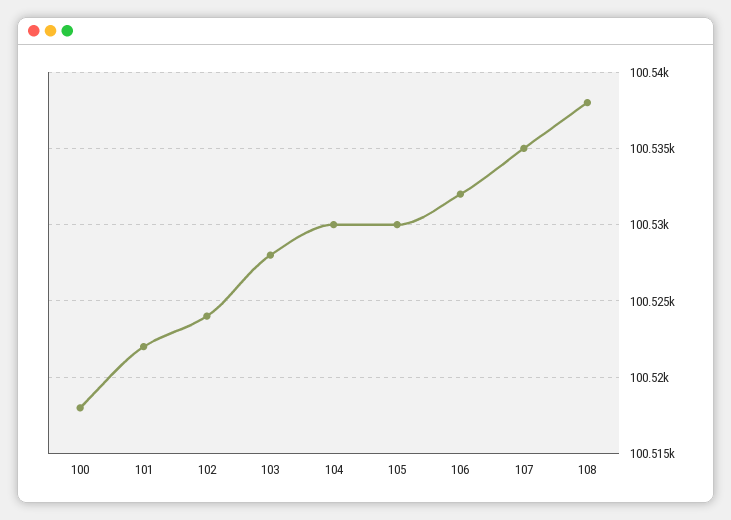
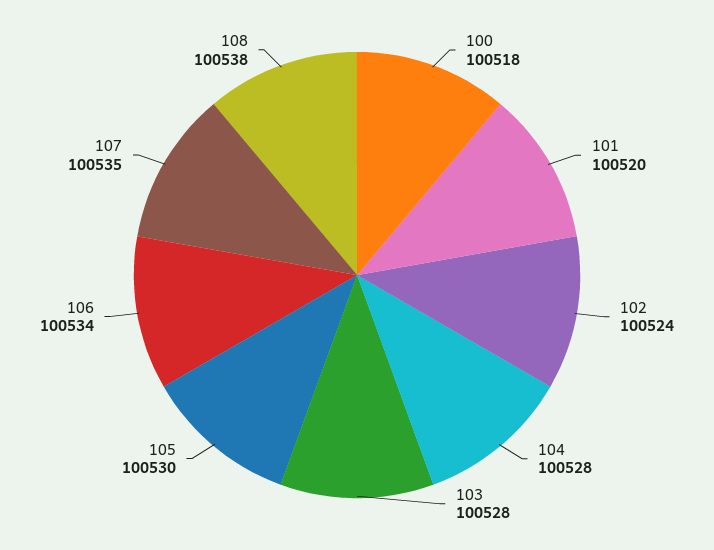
  {
    "100": 100518,
-   "101": 100522,
+   "101": 100520,
    "102": 100524,
    "103": 100528,
-   "104": 100530,
+   "104": 100528,
    "105": 100530,
-   "106": 100532,
+   "106": 100534,
    "107": 100535,
    "108": 100538
  }

